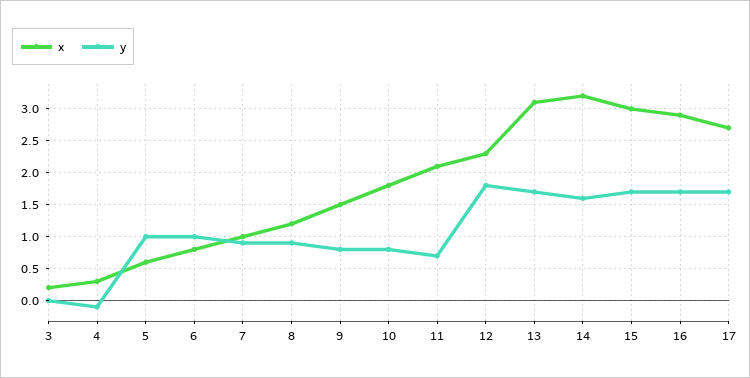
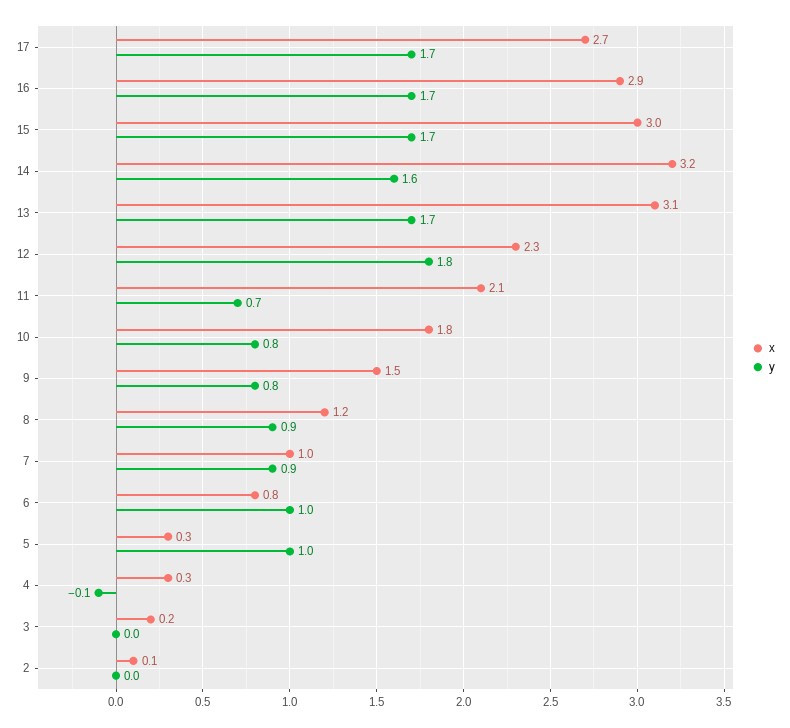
  {
    "x": {
      "3": 0.2,
      "4": 0.3,
-     "5": 0.6,
+     "5": 0.3,
      "6": 0.8,
      "7": 1,
      "8": 1.2,
      "9": 1.5,
      "10": 1.8,
      "11": 2.1,
      "12": 2.3,
      "13": 3.1,
      "14": 3.2,
      "15": 3,
      "16": 2.9,
-     "17": 2.7
+     "17": 2.7,
+     "2": 0.1
    },
    "y": {
      "3": 0,
      "4": -0.1,
      "5": 1,
      "6": 1,
      "7": 0.9,
      "8": 0.9,
      "9": 0.8,
      "10": 0.8,
      "11": 0.7,
      "12": 1.8,
      "13": 1.7,
      "14": 1.6,
      "15": 1.7,
      "16": 1.7,
-     "17": 1.7
+     "17": 1.7,
+     "2": 0
    }
  }

